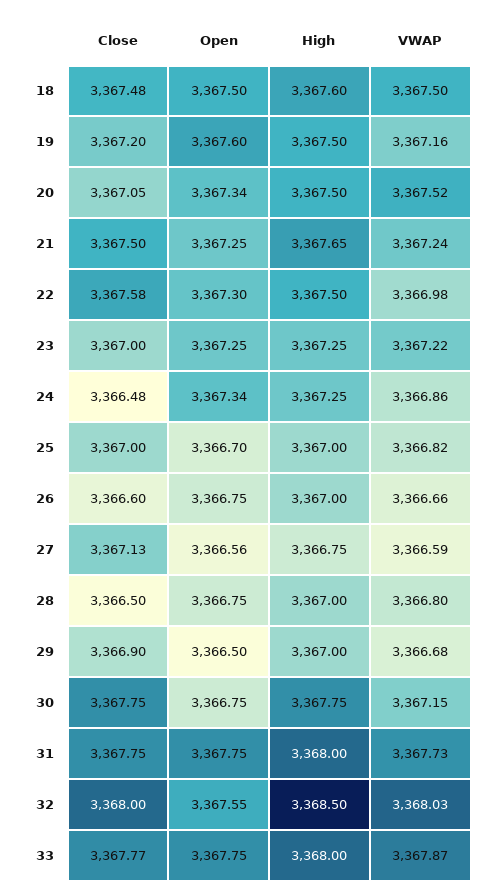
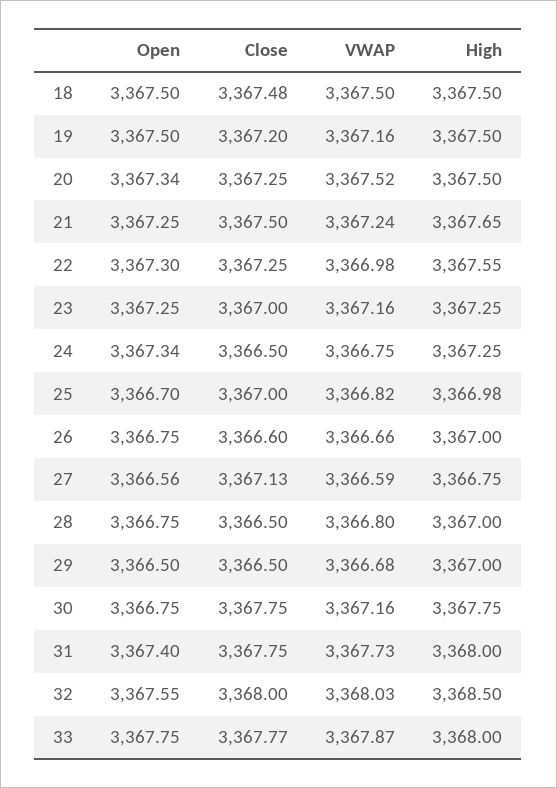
  {
    "Close": {
      "18": 3367.48,
      "19": 3367.2,
-     "20": 3367.05,
+     "20": 3367.25,
      "21": 3367.5,
-     "22": 3367.58,
+     "22": 3367.25,
      "23": 3367,
-     "24": 3366.48,
+     "24": 3366.5,
      "25": 3367,
      "26": 3366.6,
      "27": 3367.13,
      "28": 3366.5,
-     "29": 3366.9,
+     "29": 3366.5,
      "30": 3367.75,
      "31": 3367.75,
      "32": 3368,
      "33": 3367.77
    },
    "Open": {
      "18": 3367.5,
-     "19": 3367.6,
+     "19": 3367.5,
      "20": 3367.34,
      "21": 3367.25,
      "22": 3367.3,
      "23": 3367.25,
      "24": 3367.34,
      "25": 3366.7,
      "26": 3366.75,
      "27": 3366.56,
      "28": 3366.75,
      "29": 3366.5,
      "30": 3366.75,
-     "31": 3367.75,
+     "31": 3367.4,
      "32": 3367.55,
      "33": 3367.75
    },
    "High": {
-     "18": 3367.6,
+     "18": 3367.5,
      "19": 3367.5,
      "20": 3367.5,
      "21": 3367.65,
-     "22": 3367.5,
+     "22": 3367.55,
      "23": 3367.25,
      "24": 3367.25,
-     "25": 3367,
+     "25": 3366.98,
      "26": 3367,
      "27": 3366.75,
      "28": 3367,
      "29": 3367,
      "30": 3367.75,
      "31": 3368,
      "32": 3368.5,
      "33": 3368
    },
    "VWAP": {
      "18": 3367.5,
      "19": 3367.16,
      "20": 3367.52,
      "21": 3367.24,
      "22": 3366.98,
-     "23": 3367.22,
+     "23": 3367.16,
-     "24": 3366.86,
+     "24": 3366.75,
      "25": 3366.82,
      "26": 3366.66,
      "27": 3366.59,
      "28": 3366.8,
      "29": 3366.68,
-     "30": 3367.15,
+     "30": 3367.16,
      "31": 3367.73,
      "32": 3368.03,
      "33": 3367.87
    }
  }

